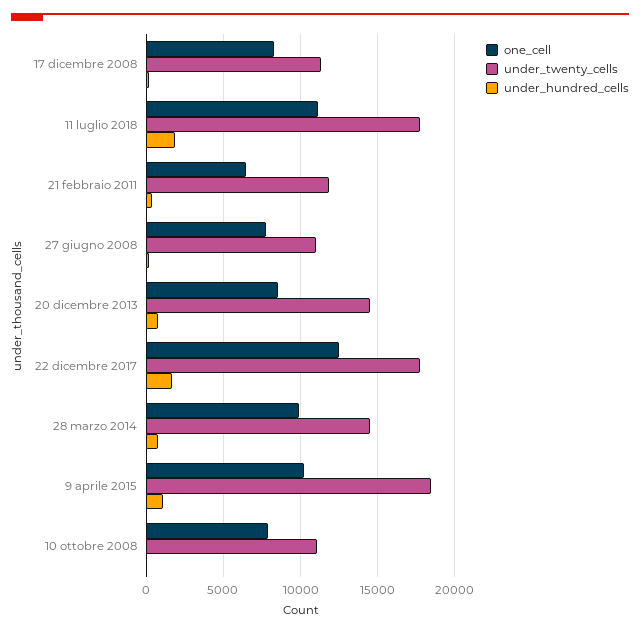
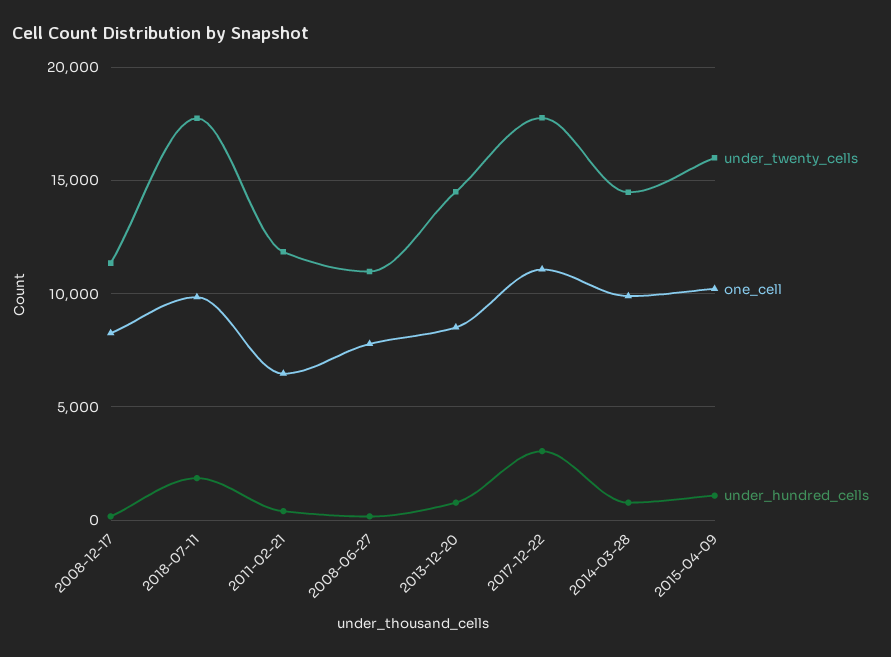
  {
    "one_cell": {
      "17 dicembre 2008": 8500,
-     "11 luglio 2018": 11000,
+     "11 luglio 2018": 10000,
      "21 febbraio 2011": 6500,
      "27 giugno 2008": 8000,
      "20 dicembre 2013": 8500,
-     "22 dicembre 2017": 12500,
+     "22 dicembre 2017": 11000,
      "28 marzo 2014": 10000,
-     "9 aprile 2015": 10000,
+     "9 aprile 2015": 10000
-     "10 ottobre 2008": 8000
    },
    "under_twenty_cells": {
      "17 dicembre 2008": 11500,
      "11 luglio 2018": 17500,
      "21 febbraio 2011": 12000,
      "27 giugno 2008": 11000,
      "20 dicembre 2013": 14500,
      "22 dicembre 2017": 18000,
      "28 marzo 2014": 14500,
-     "9 aprile 2015": 18500,
+     "9 aprile 2015": 16000
-     "10 ottobre 2008": 11000
    },
    "under_hundred_cells": {
      "17 dicembre 2008": 0,
      "11 luglio 2018": 2000,
      "21 febbraio 2011": 500,
      "27 giugno 2008": 0,
      "20 dicembre 2013": 1000,
-     "22 dicembre 2017": 1500,
+     "22 dicembre 2017": 3000,
      "28 marzo 2014": 1000,
-     "9 aprile 2015": 1000,
+     "9 aprile 2015": 1000
-     "10 ottobre 2008": 0
    }
  }

